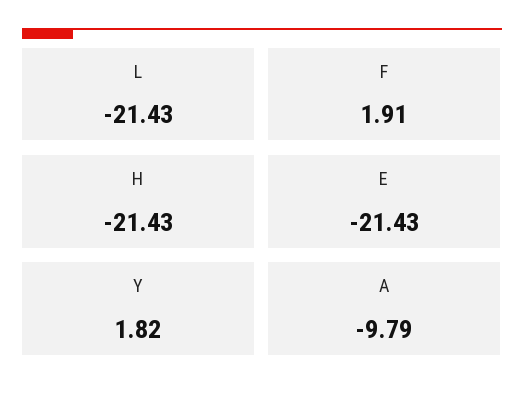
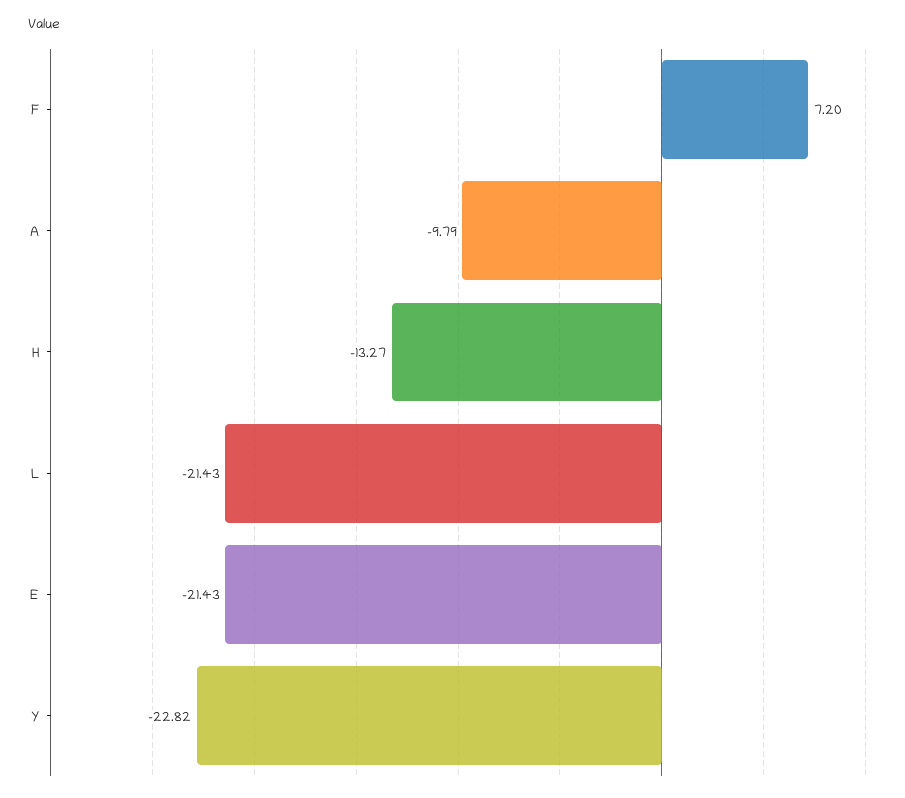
  {
    "L": -21.43,
-   "F": 1.91,
+   "F": 7.2,
-   "H": -21.43,
+   "H": -13.27,
    "E": -21.43,
-   "Y": 1.82,
+   "Y": -22.82,
    "A": -9.79
  }

